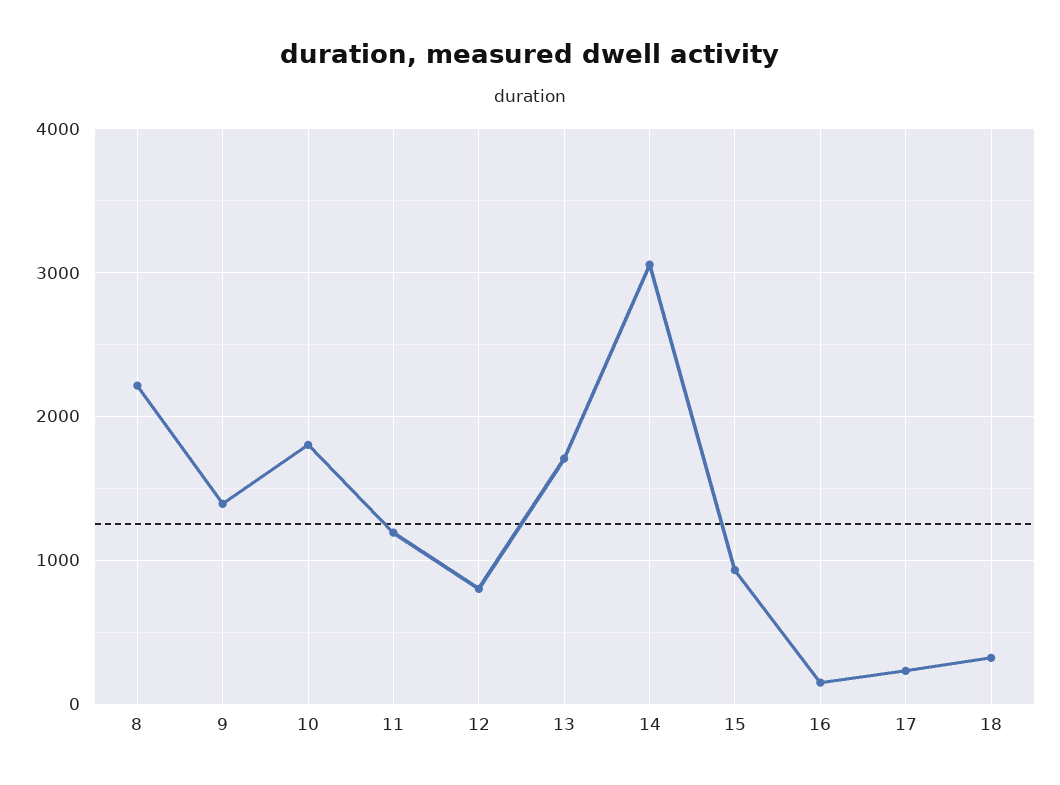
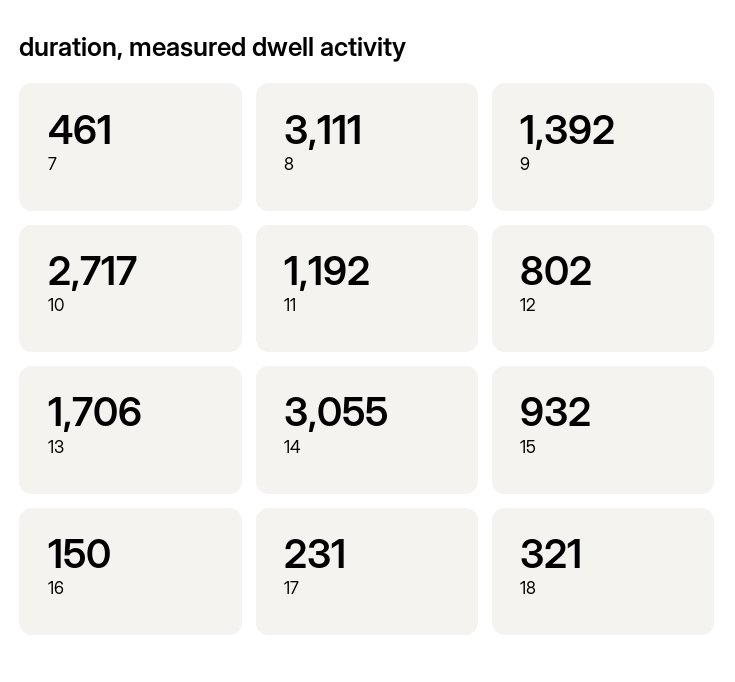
  {
-   "8": 2200,
+   "8": 3111,
    "9": 1392,
-   "10": 1800,
+   "10": 2717,
    "11": 1192,
    "12": 802,
    "13": 1706,
    "14": 3055,
    "15": 932,
    "16": 150,
    "17": 231,
-   "18": 321
+   "18": 321,
+   "7": 461
  }

